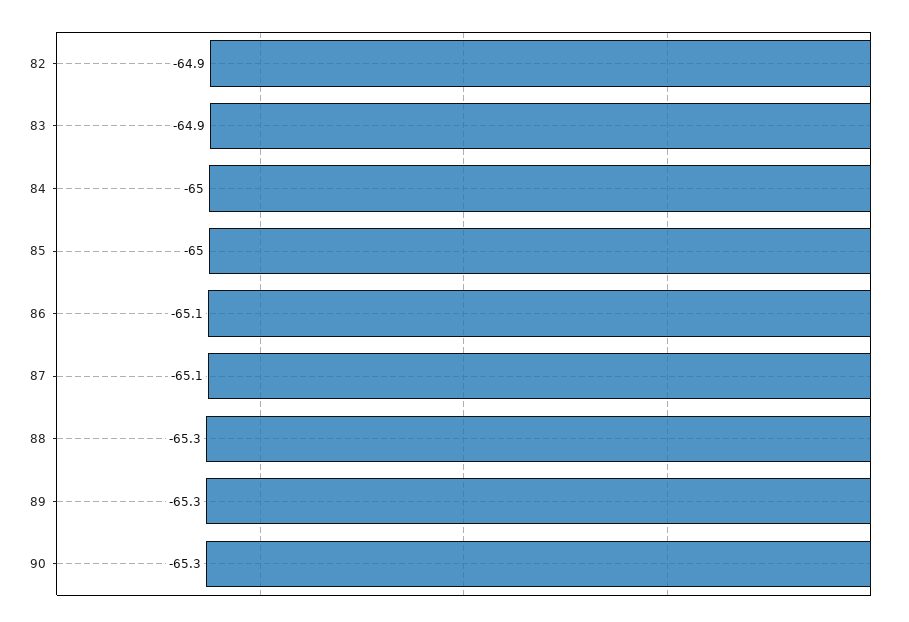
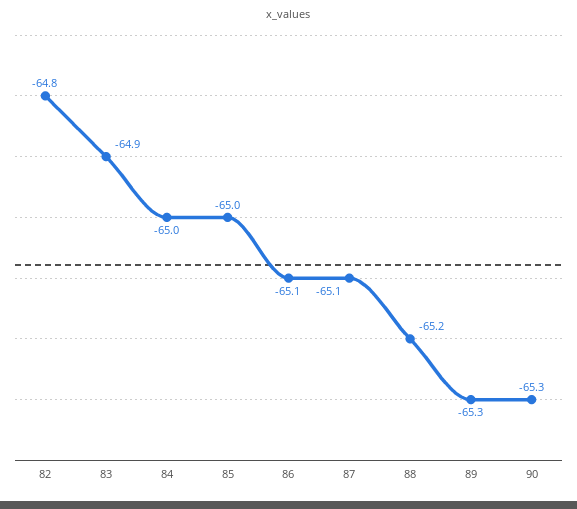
  {
-   "82": -64.9,
+   "82": -64.8,
    "83": -64.9,
    "84": -65,
    "85": -65,
    "86": -65.1,
    "87": -65.1,
-   "88": -65.3,
+   "88": -65.2,
    "89": -65.3,
    "90": -65.3
  }

